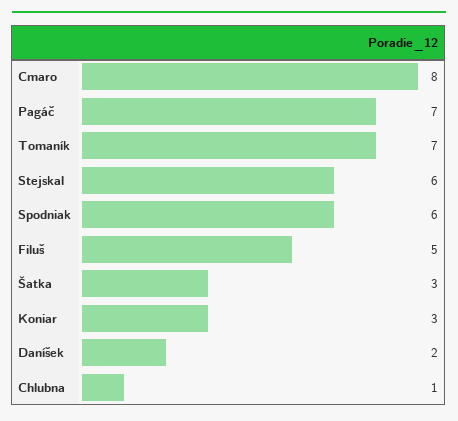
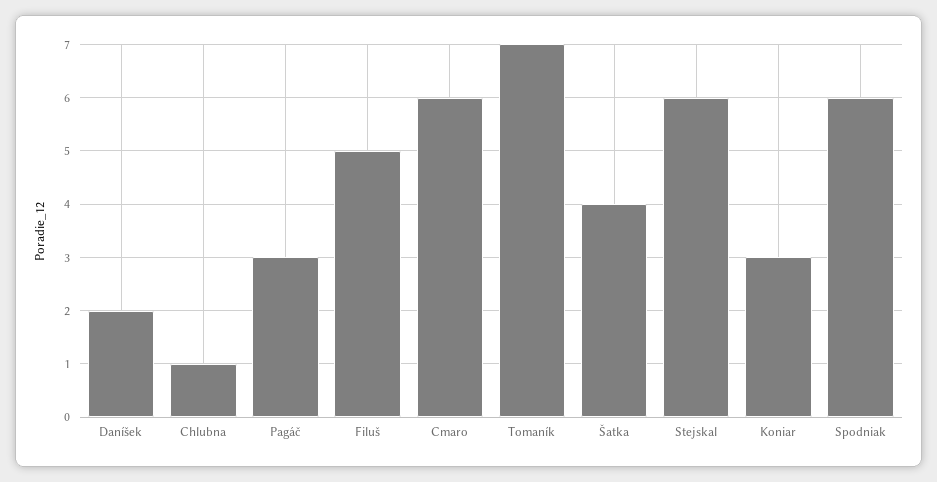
  {
-   "Cmaro": 8,
+   "Cmaro": 6,
-   "Pagáč": 7,
+   "Pagáč": 3,
    "Tomaník": 7,
    "Stejskal": 6,
    "Spodniak": 6,
    "Filuš": 5,
-   "Šatka": 3,
+   "Šatka": 4,
    "Koniar": 3,
    "Daníšek": 2,
    "Chlubna": 1
  }

